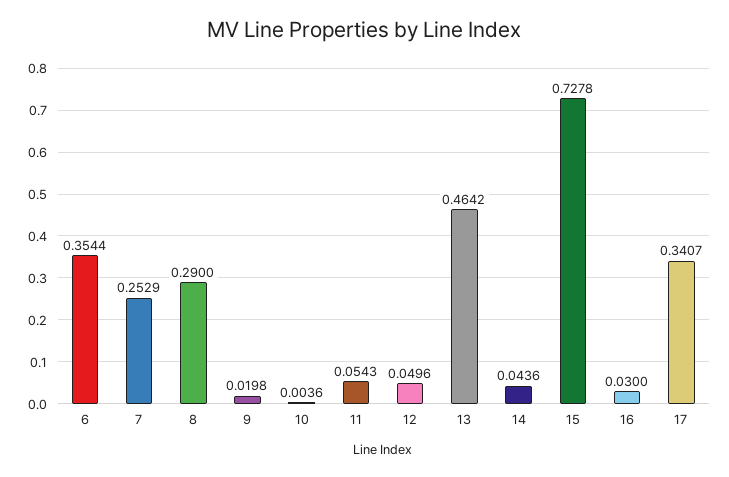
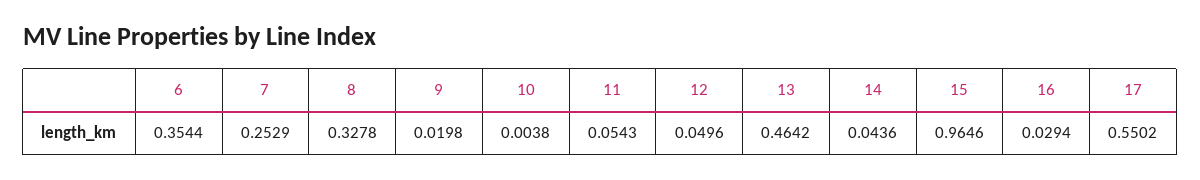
  {
    "6": 0.3544,
    "7": 0.2529,
-   "8": 0.29,
+   "8": 0.3278,
    "9": 0.0198,
-   "10": 0.0036,
+   "10": 0.0038,
    "11": 0.0543,
    "12": 0.0496,
    "13": 0.4642,
    "14": 0.0436,
-   "15": 0.7278,
+   "15": 0.9646,
-   "16": 0.03,
+   "16": 0.0294,
-   "17": 0.3407
+   "17": 0.5502
  }

